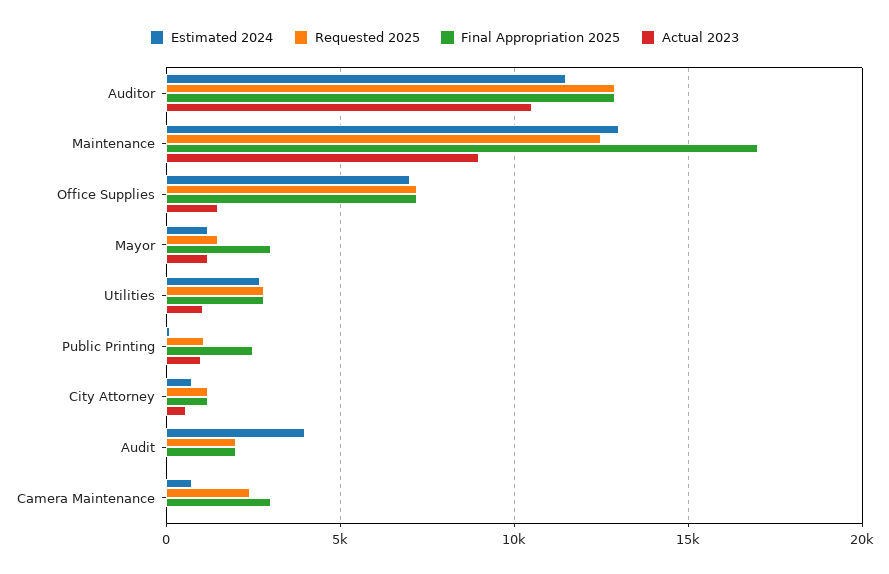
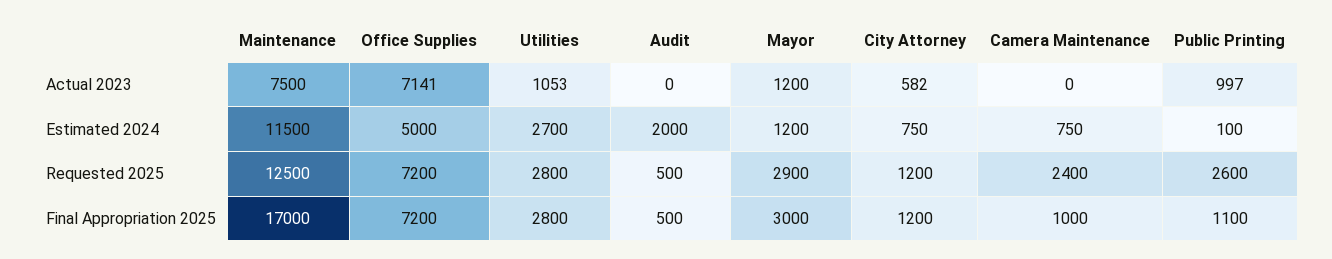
  {
    "Estimated 2024": {
-     "Auditor": 11500,
-     "Maintenance": 13000,
+     "Maintenance": 11500,
-     "Office Supplies": 7000,
+     "Office Supplies": 5000,
      "Mayor": 1200,
      "Utilities": 2700,
      "Public Printing": 100,
      "City Attorney": 750,
-     "Audit": 4000,
+     "Audit": 2000,
      "Camera Maintenance": 750
    },
    "Requested 2025": {
-     "Auditor": 13000,
      "Maintenance": 12500,
      "Office Supplies": 7200,
-     "Mayor": 1500,
+     "Mayor": 2900,
      "Utilities": 2800,
-     "Public Printing": 1000,
+     "Public Printing": 2600,
      "City Attorney": 1200,
-     "Audit": 2000,
+     "Audit": 500,
      "Camera Maintenance": 2400
    },
    "Final Appropriation 2025": {
-     "Auditor": 13000,
      "Maintenance": 17000,
      "Office Supplies": 7200,
      "Mayor": 3000,
      "Utilities": 2800,
-     "Public Printing": 2500,
+     "Public Printing": 1100,
      "City Attorney": 1200,
-     "Audit": 2000,
+     "Audit": 500,
-     "Camera Maintenance": 3000
+     "Camera Maintenance": 1000
    },
    "Actual 2023": {
-     "Auditor": 10500,
-     "Maintenance": 9000,
+     "Maintenance": 7500,
-     "Office Supplies": 1500,
+     "Office Supplies": 7141,
      "Mayor": 1200,
      "Utilities": 1053,
      "Public Printing": 997,
      "City Attorney": 582,
      "Audit": 0,
      "Camera Maintenance": 0
    }
  }

